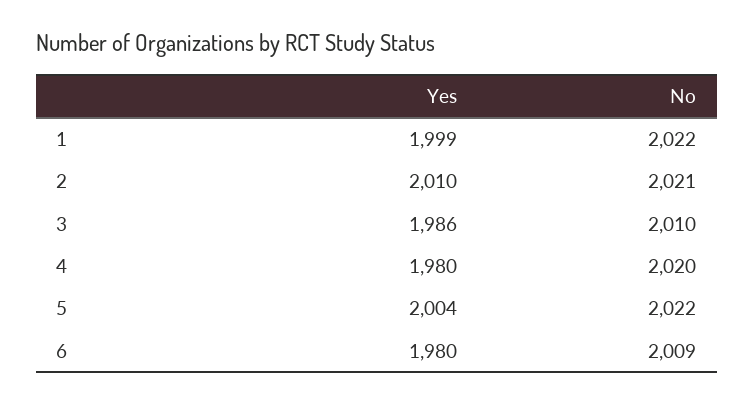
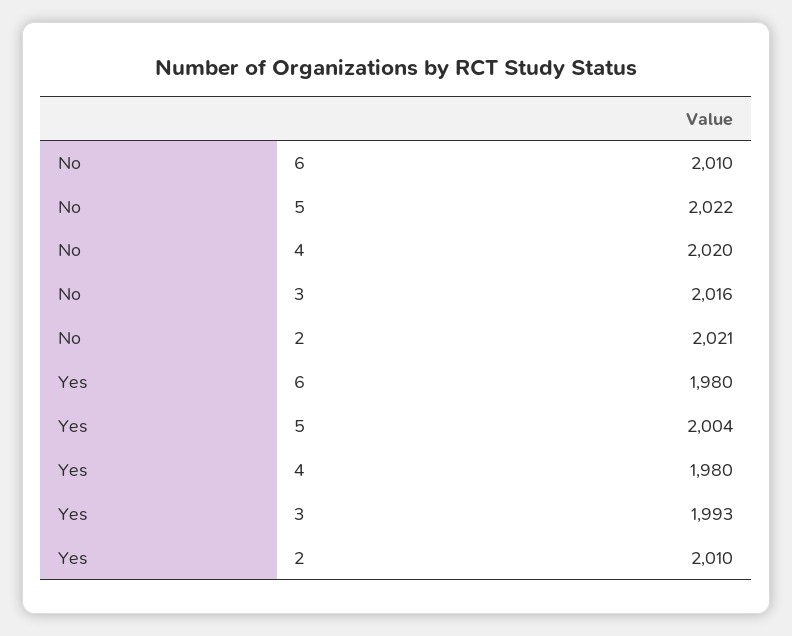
  {
    "Yes": {
-     "1": 1999,
      "2": 2010,
-     "3": 1986,
+     "3": 1993,
      "4": 1980,
      "5": 2004,
      "6": 1980
    },
    "No": {
-     "1": 2022,
      "2": 2021,
-     "3": 2010,
+     "3": 2016,
      "4": 2020,
      "5": 2022,
-     "6": 2009
+     "6": 2010
    }
  }

